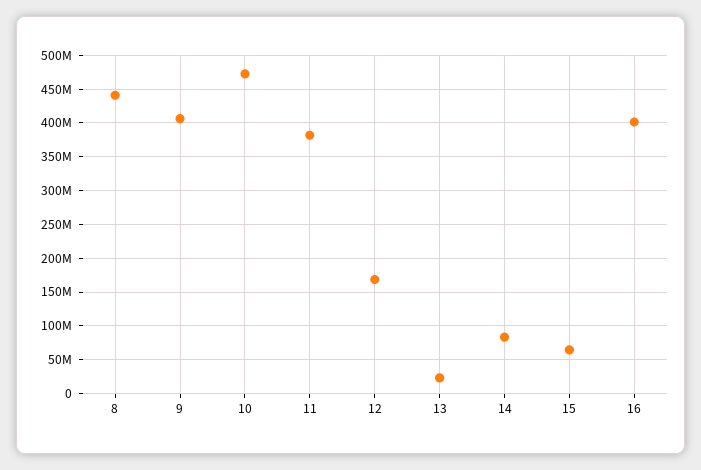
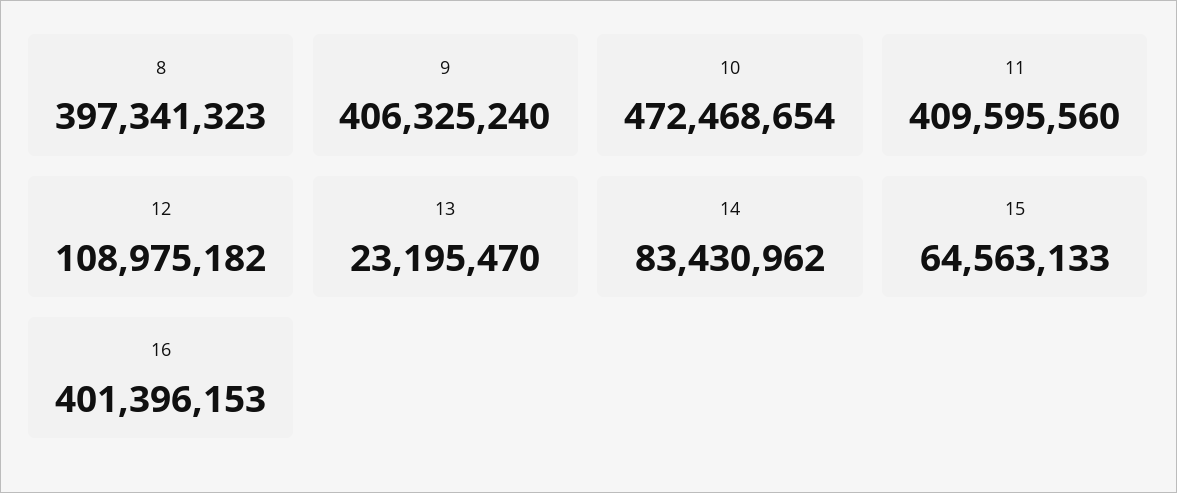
  {
-   "8": 440000000,
+   "8": 397341323,
    "9": 406325240,
    "10": 472468654,
-   "11": 380000000,
+   "11": 409595560,
-   "12": 170000000,
+   "12": 108975182,
    "13": 23195470,
    "14": 83430962,
    "15": 64563133,
    "16": 401396153
  }

